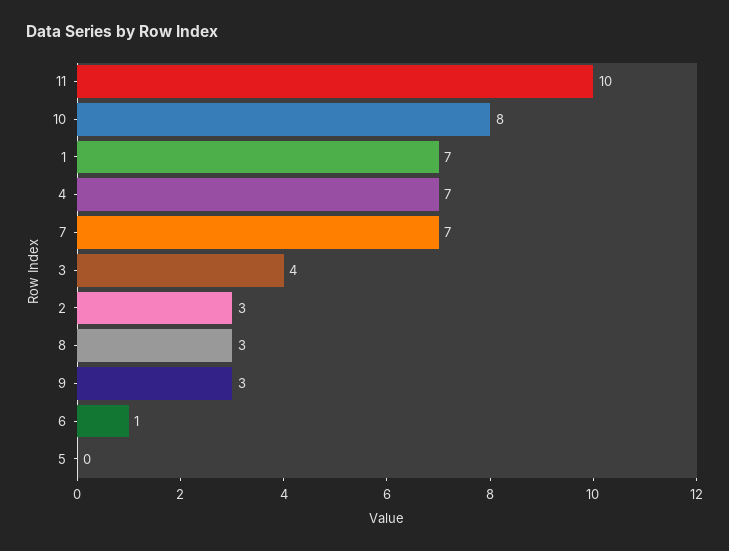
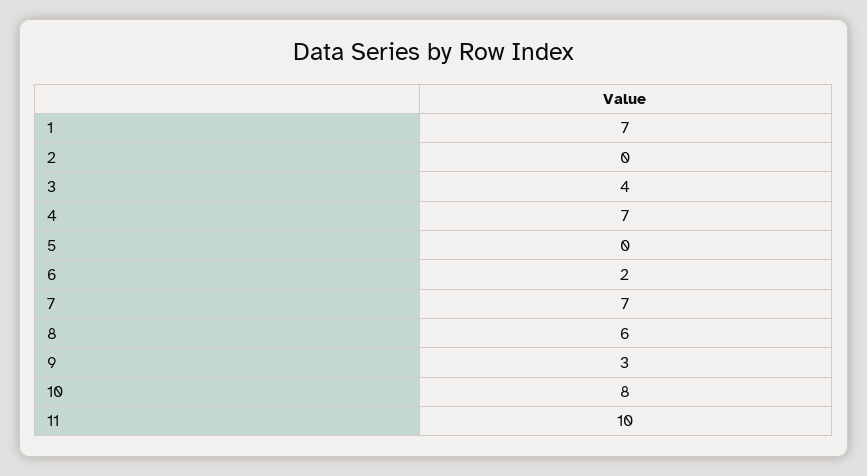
  {
    "11": 10,
    "10": 8,
    "1": 7,
    "4": 7,
    "7": 7,
    "3": 4,
-   "2": 3,
+   "2": 0,
-   "8": 3,
+   "8": 6,
    "9": 3,
-   "6": 1,
+   "6": 2,
    "5": 0
  }

